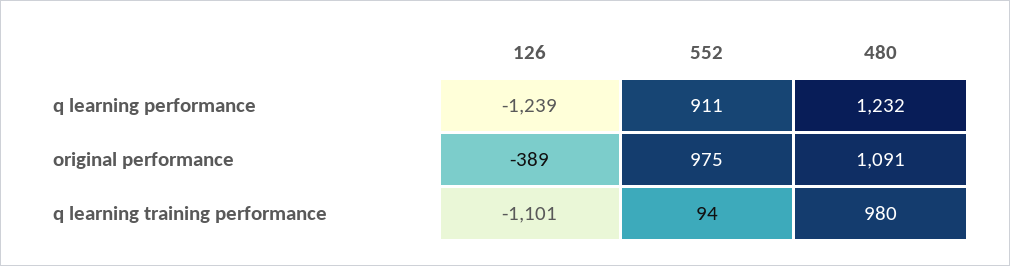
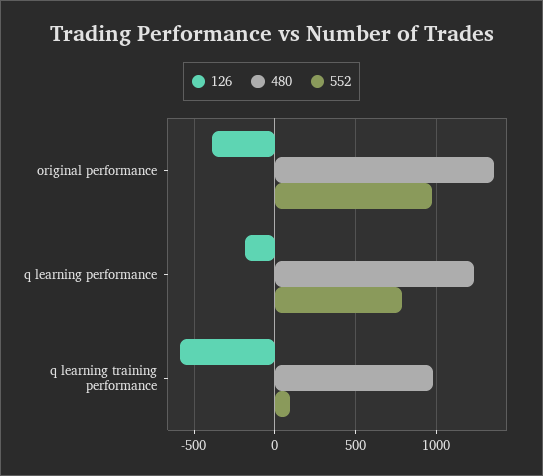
  {
    "126": {
-     "q learning performance": -1239,
+     "q learning performance": -200,
      "original performance": -389,
-     "q learning training performance": -1101
+     "q learning training performance": -600
    },
    "552": {
-     "q learning performance": 911,
+     "q learning performance": 800,
      "original performance": 975,
      "q learning training performance": 94
    },
    "480": {
      "q learning performance": 1232,
-     "original performance": 1091,
+     "original performance": 1350,
      "q learning training performance": 980
    }
  }

